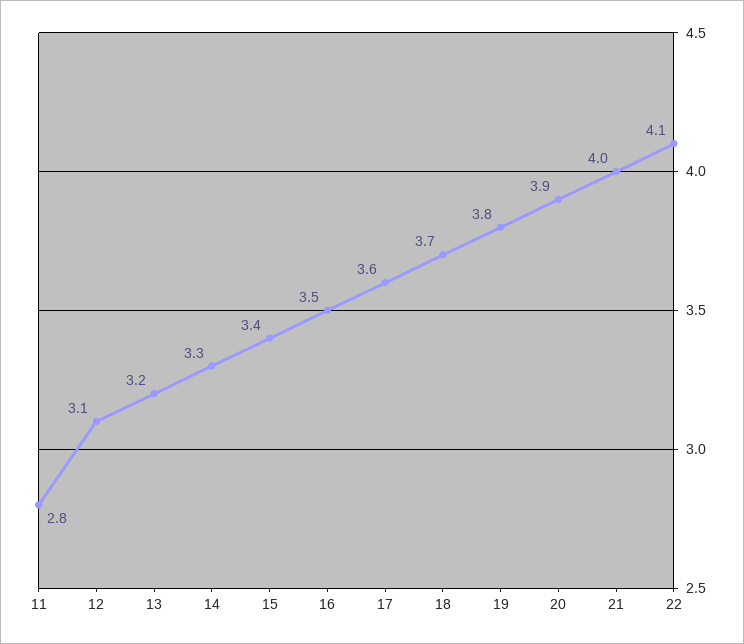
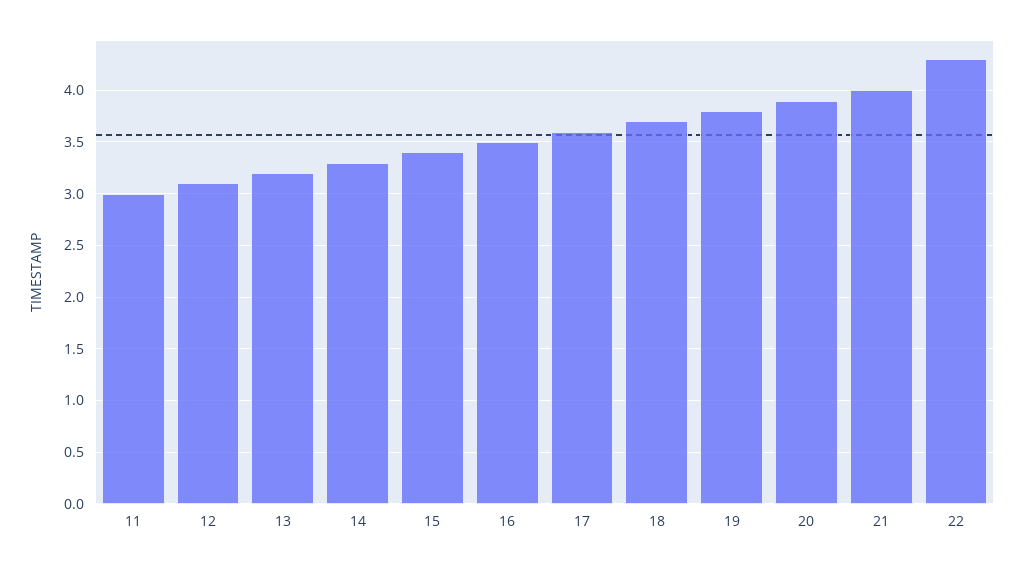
  {
-   "11": 2.8,
+   "11": 3,
    "12": 3.1,
    "13": 3.2,
    "14": 3.3,
    "15": 3.4,
    "16": 3.5,
    "17": 3.6,
    "18": 3.7,
    "19": 3.8,
    "20": 3.9,
    "21": 4,
-   "22": 4.1
+   "22": 4.3
  }

